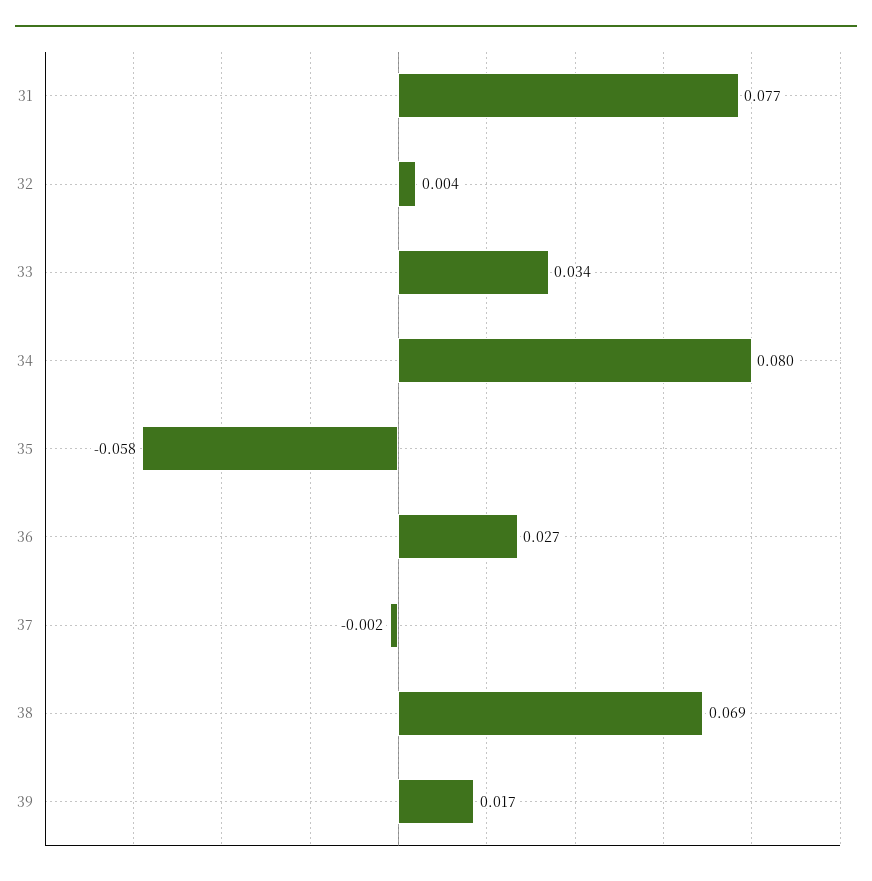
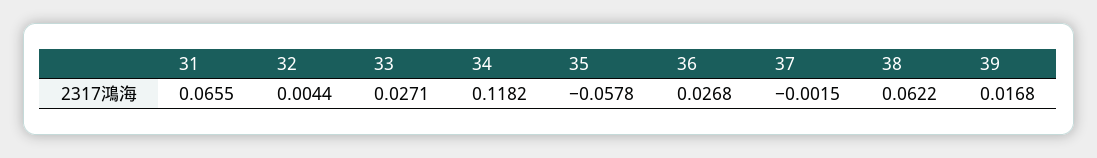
  {
-   "31": 0.077,
+   "31": 0.0655,
    "32": 0.0044,
-   "33": 0.034,
+   "33": 0.0271,
-   "34": 0.08,
+   "34": 0.1182,
    "35": -0.0578,
    "36": 0.0268,
    "37": -0.0015,
-   "38": 0.069,
+   "38": 0.0622,
    "39": 0.0168
  }

